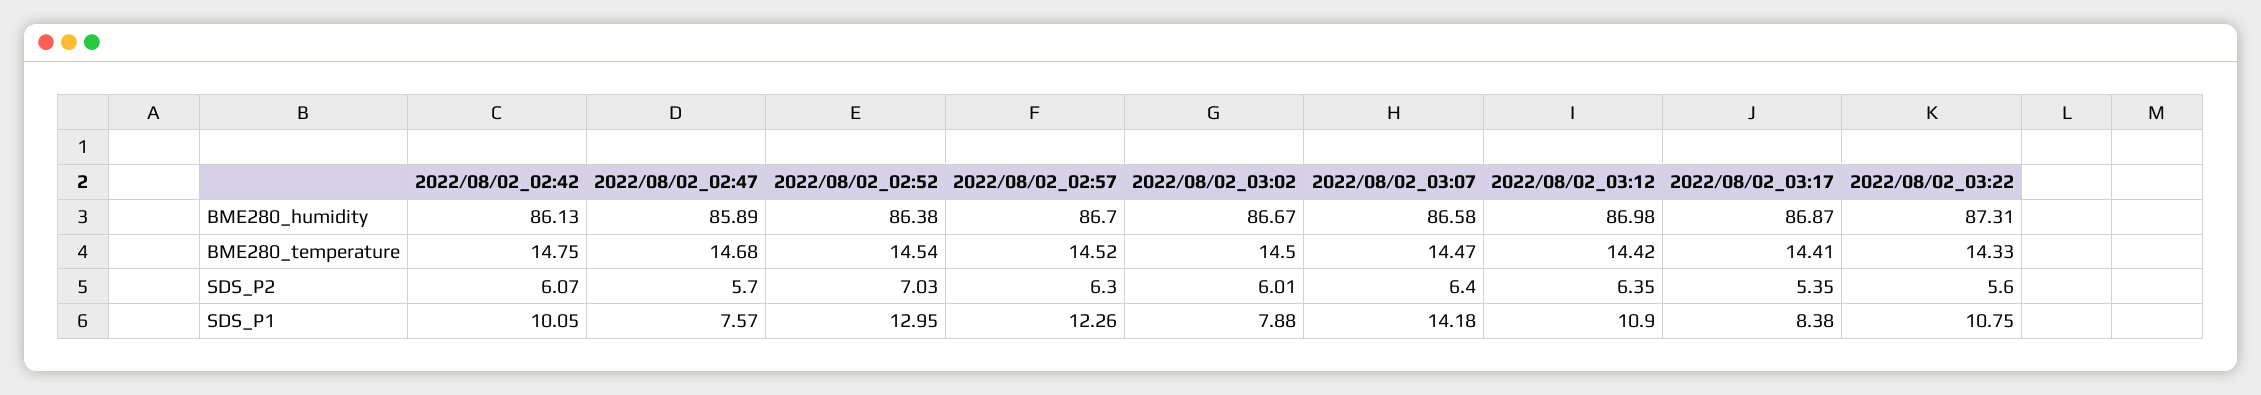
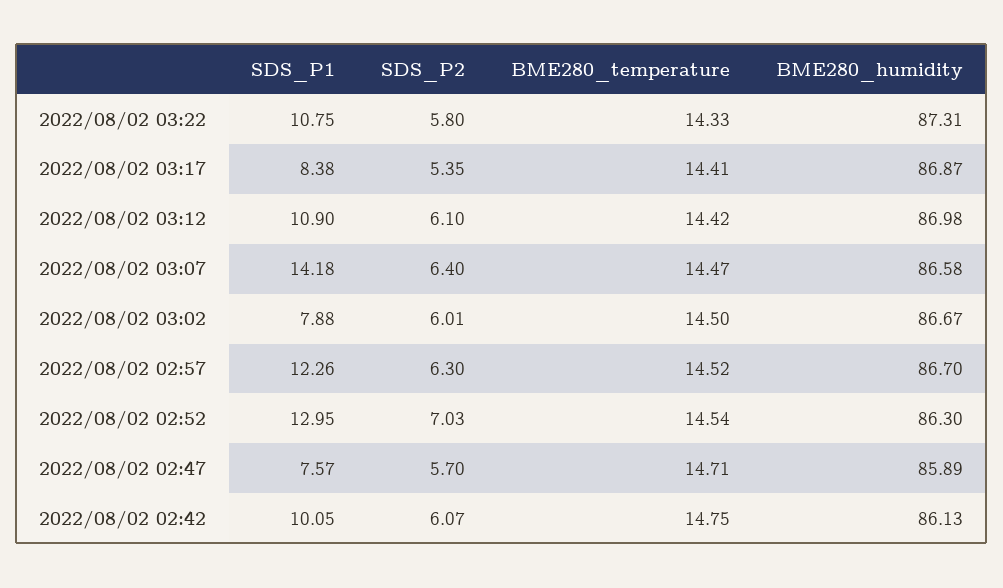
  {
    "2022/08/02_02:42": {
      "BME280_humidity": 86.13,
      "BME280_temperature": 14.75,
      "SDS_P2": 6.07,
      "SDS_P1": 10.05
    },
    "2022/08/02_02:47": {
      "BME280_humidity": 85.89,
-     "BME280_temperature": 14.68,
+     "BME280_temperature": 14.71,
      "SDS_P2": 5.7,
      "SDS_P1": 7.57
    },
    "2022/08/02_02:52": {
-     "BME280_humidity": 86.38,
+     "BME280_humidity": 86.3,
      "BME280_temperature": 14.54,
      "SDS_P2": 7.03,
      "SDS_P1": 12.95
    },
    "2022/08/02_02:57": {
      "BME280_humidity": 86.7,
      "BME280_temperature": 14.52,
      "SDS_P2": 6.3,
      "SDS_P1": 12.26
    },
    "2022/08/02_03:02": {
      "BME280_humidity": 86.67,
      "BME280_temperature": 14.5,
      "SDS_P2": 6.01,
      "SDS_P1": 7.88
    },
    "2022/08/02_03:07": {
      "BME280_humidity": 86.58,
      "BME280_temperature": 14.47,
      "SDS_P2": 6.4,
      "SDS_P1": 14.18
    },
    "2022/08/02_03:12": {
      "BME280_humidity": 86.98,
      "BME280_temperature": 14.42,
-     "SDS_P2": 6.35,
+     "SDS_P2": 6.1,
      "SDS_P1": 10.9
    },
    "2022/08/02_03:17": {
      "BME280_humidity": 86.87,
      "BME280_temperature": 14.41,
      "SDS_P2": 5.35,
      "SDS_P1": 8.38
    },
    "2022/08/02_03:22": {
      "BME280_humidity": 87.31,
      "BME280_temperature": 14.33,
-     "SDS_P2": 5.6,
+     "SDS_P2": 5.8,
      "SDS_P1": 10.75
    }
  }

